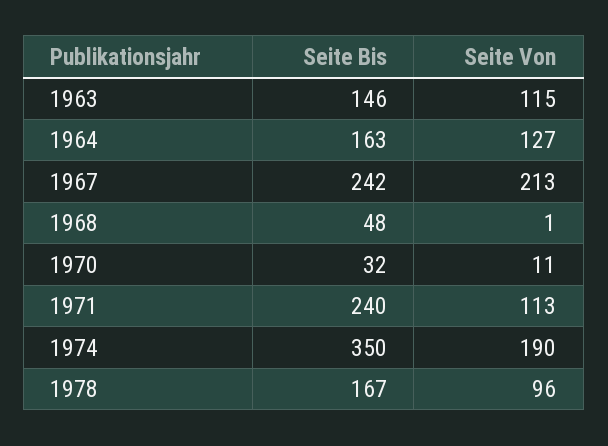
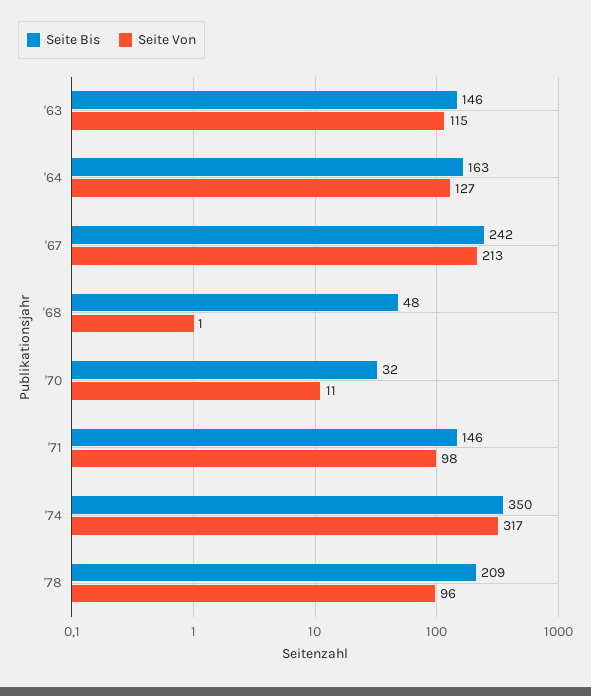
  {
    "Seite Bis": {
      "1963": 146,
      "1964": 163,
      "1967": 242,
      "1968": 48,
      "1970": 32,
-     "1971": 240,
+     "1971": 146,
      "1974": 350,
-     "1978": 167
+     "1978": 209
    },
    "Seite Von": {
      "1963": 115,
      "1964": 127,
      "1967": 213,
      "1968": 1,
      "1970": 11,
-     "1971": 113,
+     "1971": 98,
-     "1974": 190,
+     "1974": 317,
      "1978": 96
    }
  }

